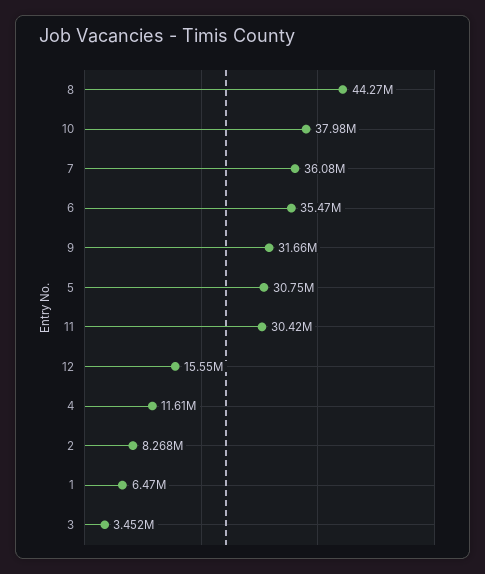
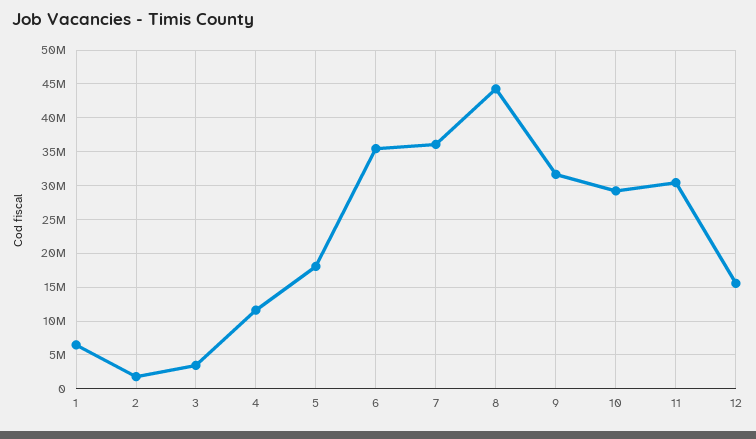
  {
    "8": 44270000,
-   "10": 37980000,
+   "10": 29000000,
    "7": 36080000,
    "6": 35470000,
    "9": 31660000,
-   "5": 30750000,
+   "5": 18000000,
    "11": 30420000,
    "12": 15550000,
    "4": 11610000,
-   "2": 8268000,
+   "2": 2000000,
    "1": 6470000,
    "3": 3452000
  }

